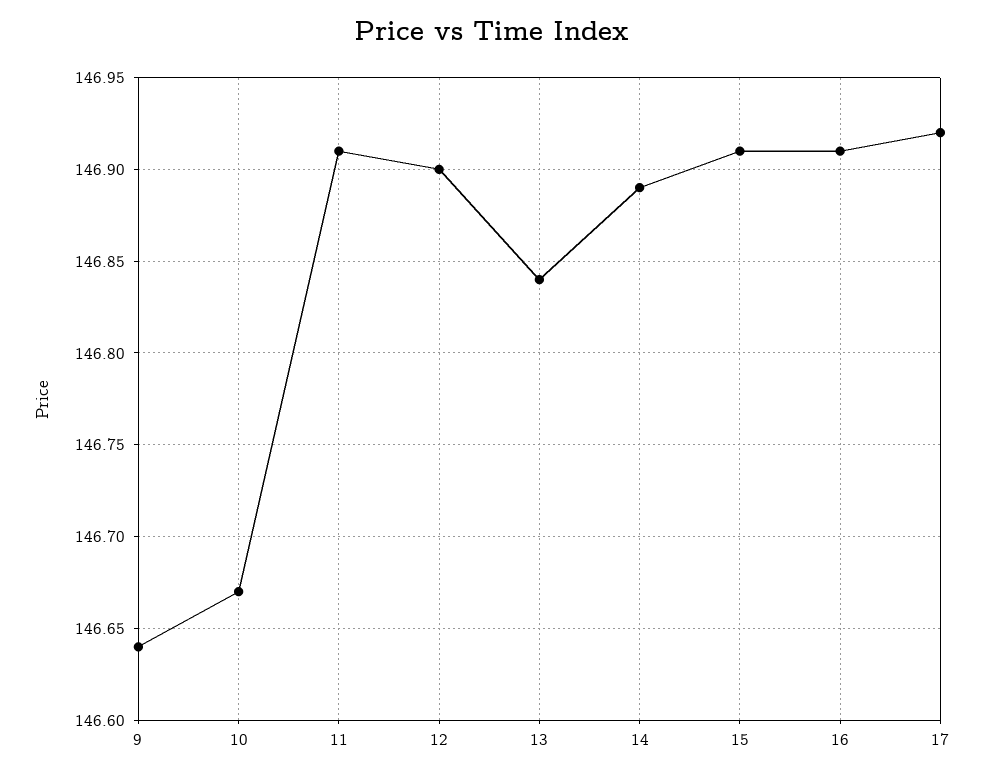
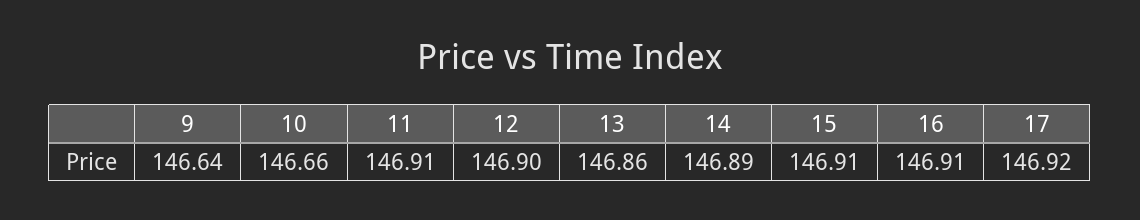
  {
    "9": 146.64,
-   "10": 146.67,
+   "10": 146.66,
    "11": 146.91,
    "12": 146.9,
-   "13": 146.84,
+   "13": 146.86,
    "14": 146.89,
    "15": 146.91,
    "16": 146.91,
    "17": 146.92
  }

